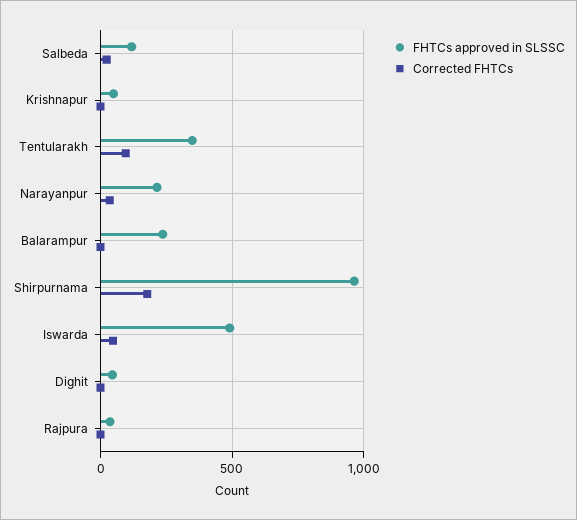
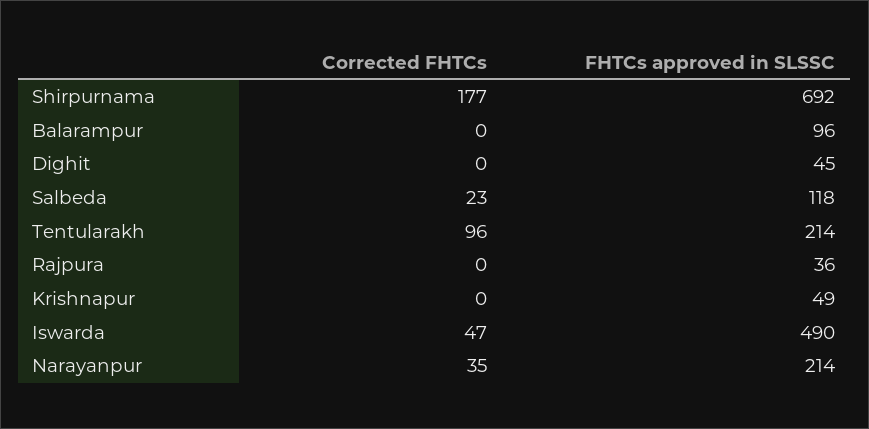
  {
    "FHTCs approved in SLSSC": {
      "Salbeda": 118,
      "Krishnapur": 49,
-     "Tentularakh": 350,
+     "Tentularakh": 214,
      "Narayanpur": 214,
-     "Balarampur": 250,
+     "Balarampur": 96,
-     "Shirpurnama": 950,
+     "Shirpurnama": 692,
      "Iswarda": 490,
      "Dighit": 45,
      "Rajpura": 36
    },
    "Corrected FHTCs": {
      "Salbeda": 23,
      "Krishnapur": 0,
      "Tentularakh": 96,
      "Narayanpur": 35,
      "Balarampur": 0,
      "Shirpurnama": 177,
      "Iswarda": 47,
      "Dighit": 0,
      "Rajpura": 0
    }
  }

